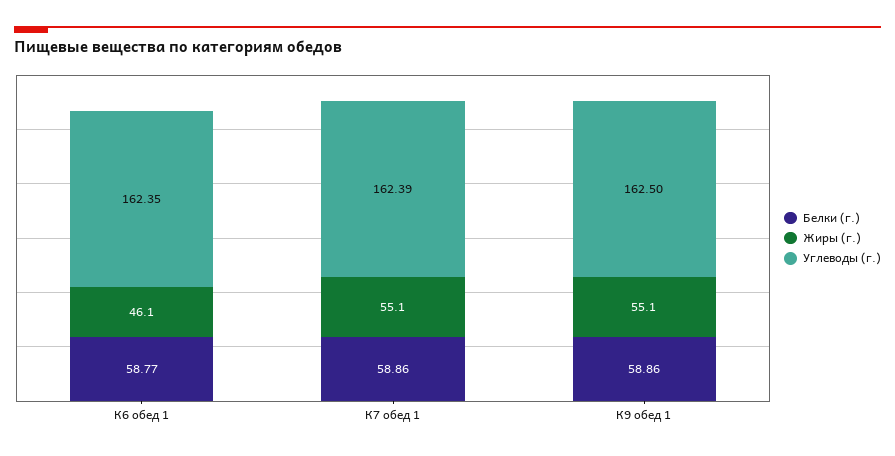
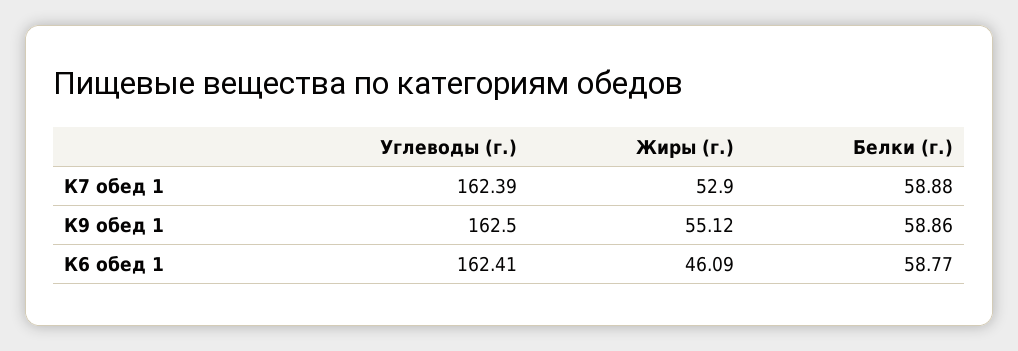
  {
    "Белки (г.)": {
      "К6 обед 1": 58.77,
-     "К7 обед 1": 58.86,
+     "К7 обед 1": 58.88,
      "К9 обед 1": 58.86
    },
    "Жиры (г.)": {
      "К6 обед 1": 46.09,
-     "К7 обед 1": 55.1,
+     "К7 обед 1": 52.9,
      "К9 обед 1": 55.12
    },
    "Углеводы (г.)": {
-     "К6 обед 1": 162.35,
+     "К6 обед 1": 162.41,
      "К7 обед 1": 162.39,
      "К9 обед 1": 162.5
    }
  }

